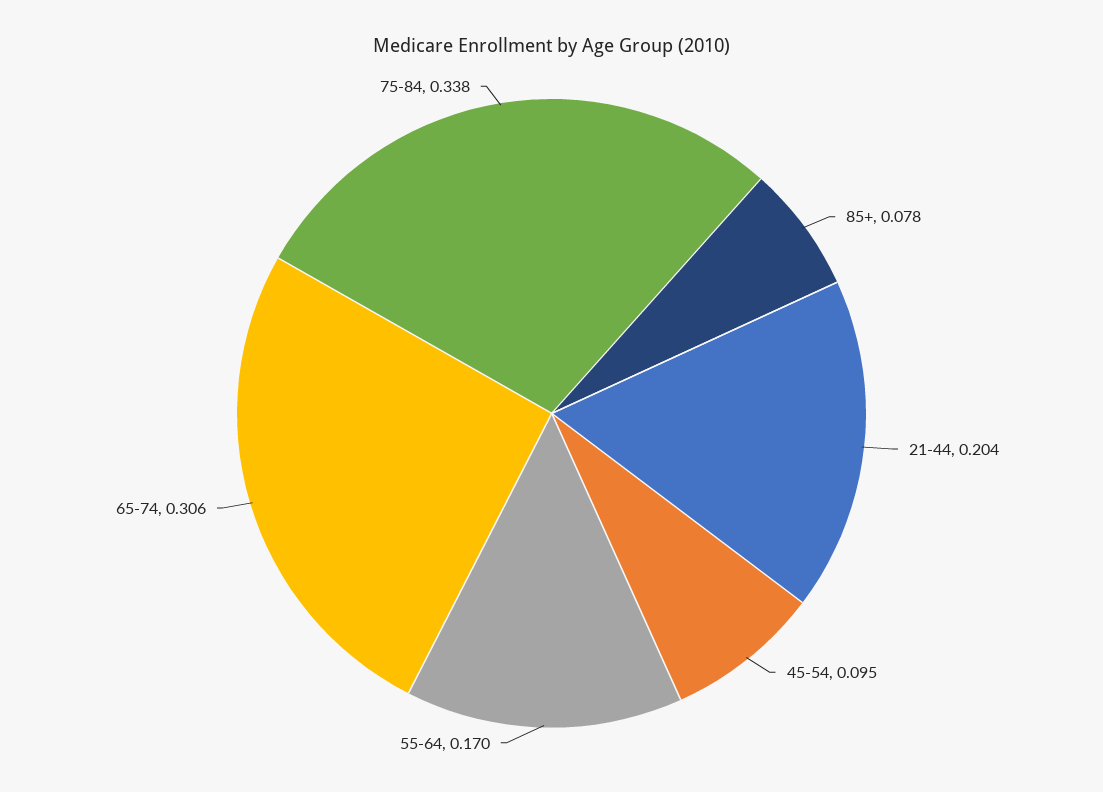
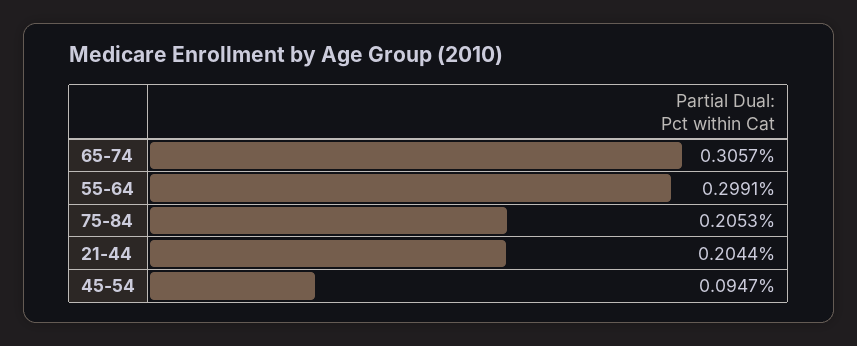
  {
-   "85+": 0.078,
    "21-44": 0.2044,
    "45-54": 0.0947,
-   "55-64": 0.17,
+   "55-64": 0.2991,
    "65-74": 0.3057,
-   "75-84": 0.338
+   "75-84": 0.2053
  }

